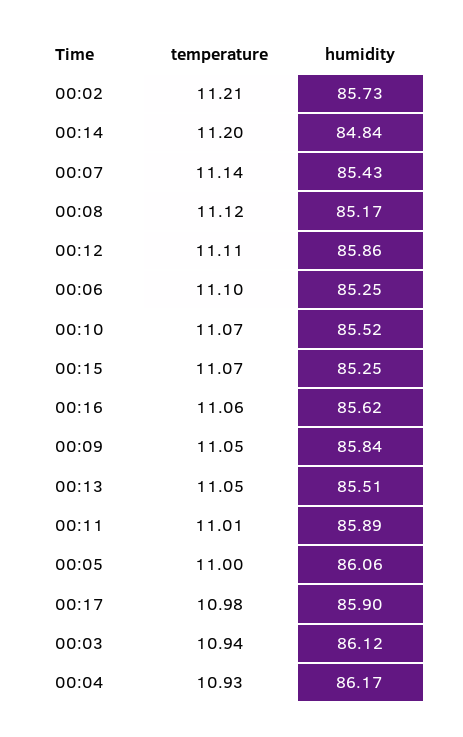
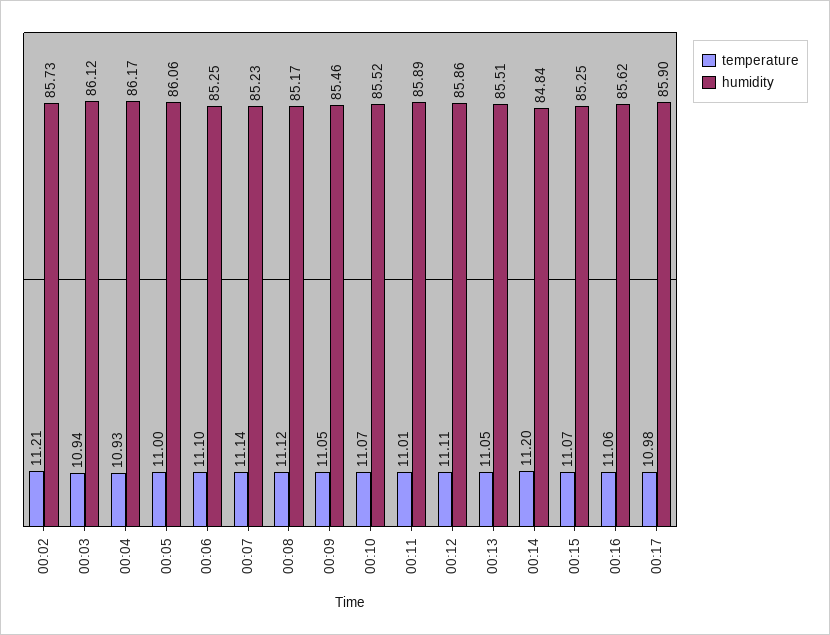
  {
    "temperature": {
      "00:02": 11.21,
      "00:14": 11.2,
      "00:07": 11.14,
      "00:08": 11.12,
      "00:12": 11.11,
      "00:06": 11.1,
      "00:10": 11.07,
      "00:15": 11.07,
      "00:16": 11.06,
      "00:09": 11.05,
      "00:13": 11.05,
      "00:11": 11.01,
      "00:05": 11,
      "00:17": 10.98,
      "00:03": 10.94,
      "00:04": 10.93
    },
    "humidity": {
      "00:02": 85.73,
      "00:14": 84.84,
-     "00:07": 85.43,
+     "00:07": 85.23,
      "00:08": 85.17,
      "00:12": 85.86,
      "00:06": 85.25,
      "00:10": 85.52,
      "00:15": 85.25,
      "00:16": 85.62,
-     "00:09": 85.84,
+     "00:09": 85.46,
      "00:13": 85.51,
      "00:11": 85.89,
      "00:05": 86.06,
      "00:17": 85.9,
      "00:03": 86.12,
      "00:04": 86.17
    }
  }

